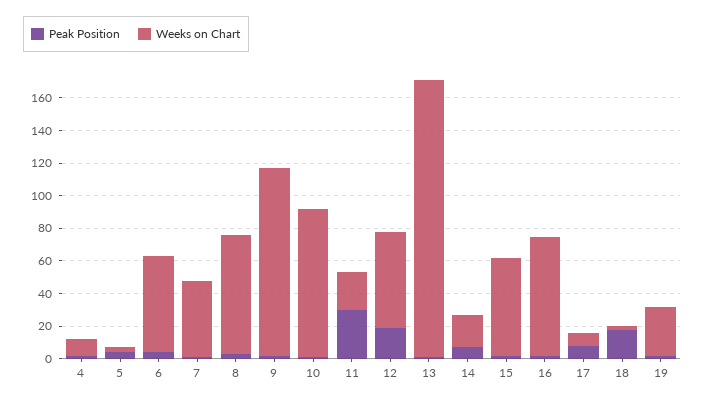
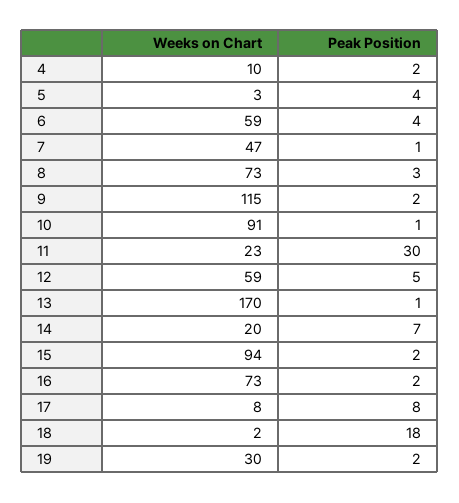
  {
    "Peak Position": {
      "4": 2,
      "5": 4,
      "6": 4,
      "7": 1,
      "8": 3,
      "9": 2,
      "10": 1,
      "11": 30,
-     "12": 20,
+     "12": 5,
      "13": 1,
      "14": 7,
      "15": 2,
      "16": 2,
      "17": 8,
      "18": 18,
      "19": 2
    },
    "Weeks on Chart": {
      "4": 10,
      "5": 3,
      "6": 59,
      "7": 47,
      "8": 73,
      "9": 115,
      "10": 91,
      "11": 23,
      "12": 59,
      "13": 170,
      "14": 20,
-     "15": 60,
+     "15": 94,
      "16": 73,
      "17": 8,
      "18": 2,
      "19": 30
    }
  }

